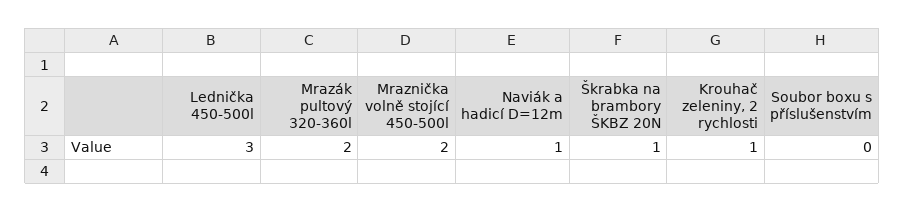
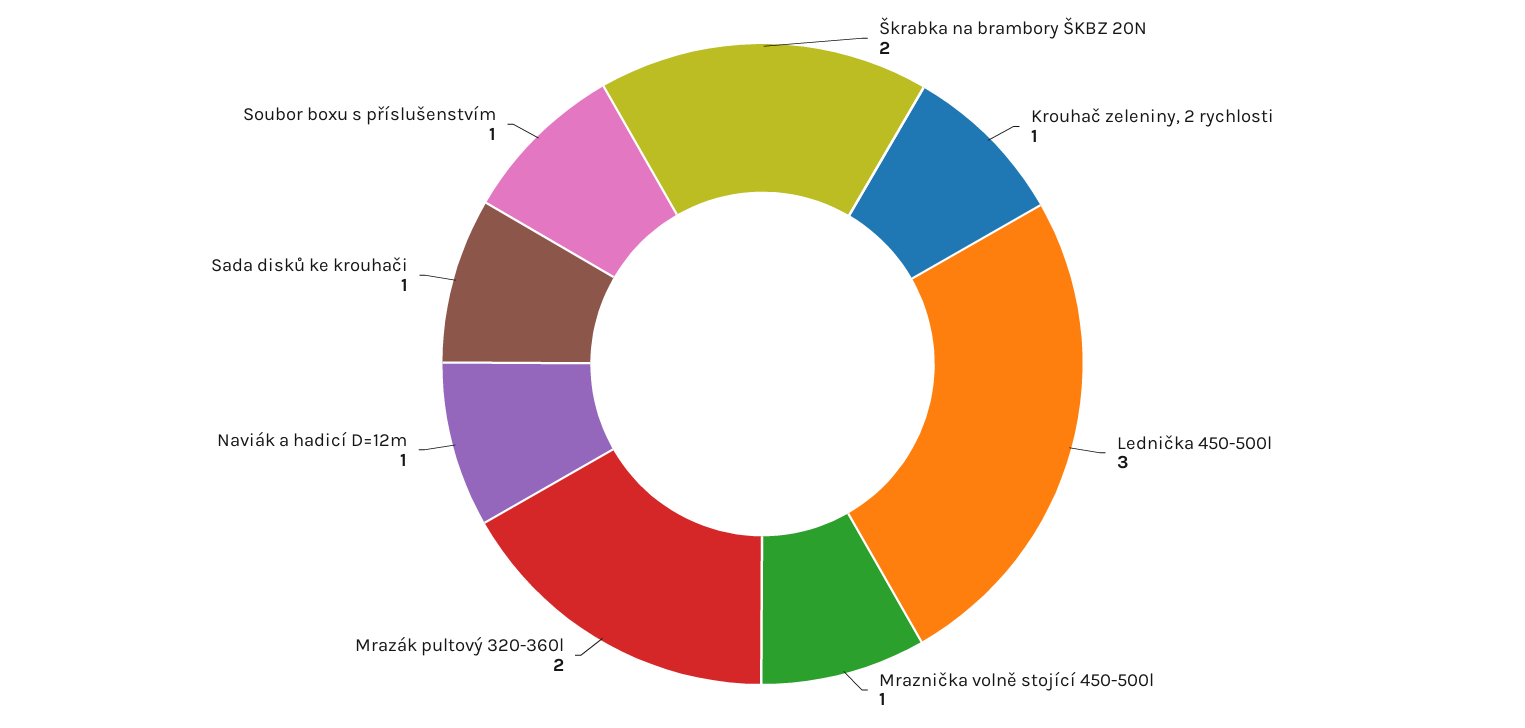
  {
    "Lednička 450-500l": 3,
    "Mrazák pultový 320-360l": 2,
-   "Mraznička volně stojící 450-500l": 2,
+   "Mraznička volně stojící 450-500l": 1,
    "Naviák a hadicí D=12m": 1,
-   "Škrabka na brambory ŠKBZ 20N": 1,
+   "Škrabka na brambory ŠKBZ 20N": 2,
    "Krouhač zeleniny, 2 rychlosti": 1,
-   "Soubor boxu s příslušenstvím": 0
+   "Soubor boxu s příslušenstvím": 1,
+   "Sada disků ke krouhači": 1
  }

